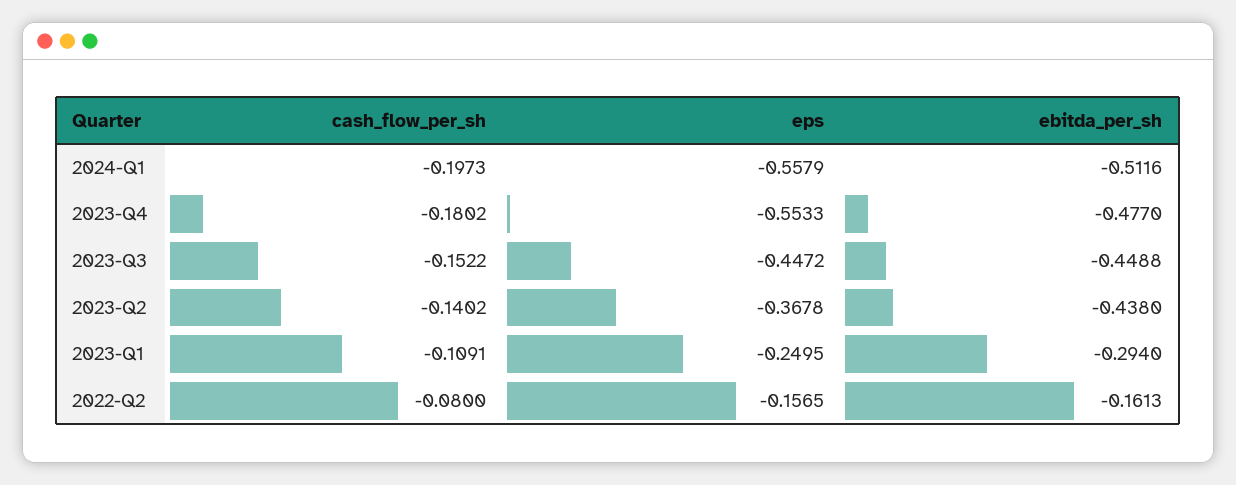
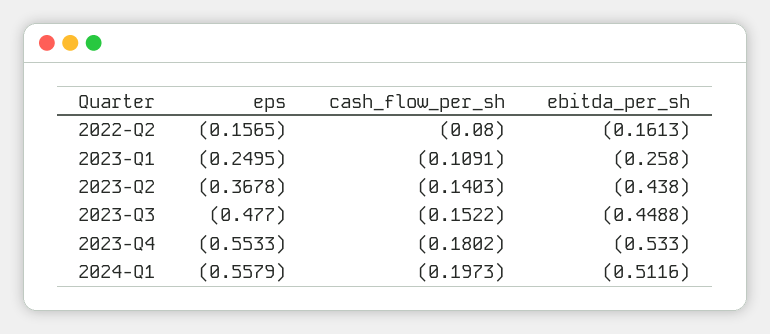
  {
    "cash_flow_per_sh": {
      "2024-Q1": -0.1973,
      "2023-Q4": -0.1802,
      "2023-Q3": -0.1522,
-     "2023-Q2": -0.1402,
+     "2023-Q2": -0.1403,
      "2023-Q1": -0.1091,
      "2022-Q2": -0.08
    },
    "eps": {
      "2024-Q1": -0.5579,
      "2023-Q4": -0.5533,
-     "2023-Q3": -0.4472,
+     "2023-Q3": -0.477,
      "2023-Q2": -0.3678,
      "2023-Q1": -0.2495,
      "2022-Q2": -0.1565
    },
    "ebitda_per_sh": {
      "2024-Q1": -0.5116,
-     "2023-Q4": -0.477,
+     "2023-Q4": -0.533,
      "2023-Q3": -0.4488,
      "2023-Q2": -0.438,
-     "2023-Q1": -0.294,
+     "2023-Q1": -0.258,
      "2022-Q2": -0.1613
    }
  }

